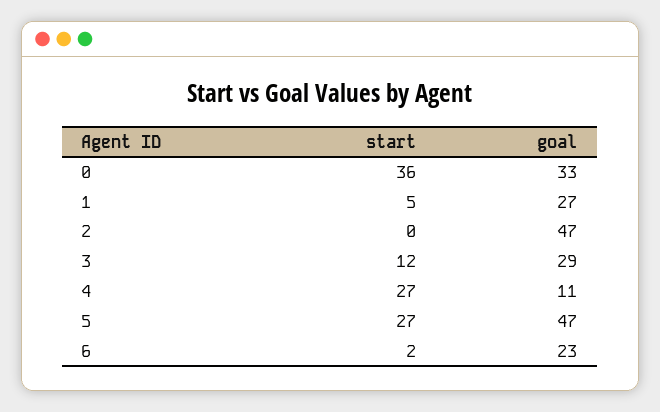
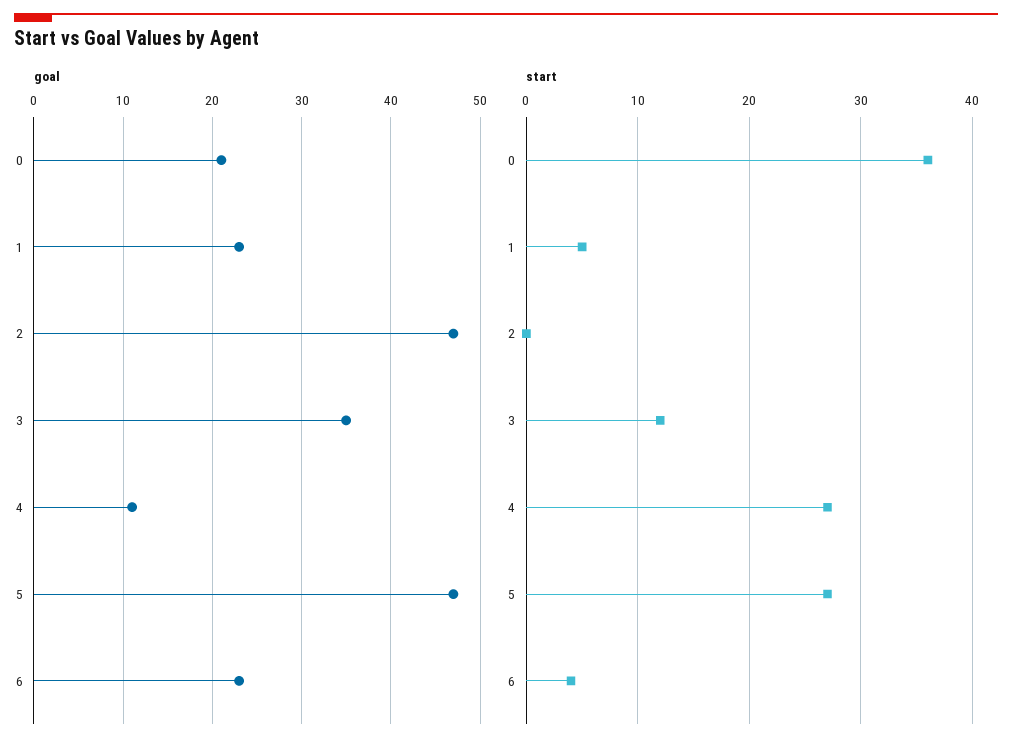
  {
    "start": {
      "0": 36,
      "1": 5,
      "2": 0,
      "3": 12,
      "4": 27,
      "5": 27,
-     "6": 2
+     "6": 4
    },
    "goal": {
-     "0": 33,
+     "0": 21,
-     "1": 27,
+     "1": 23,
      "2": 47,
-     "3": 29,
+     "3": 35,
      "4": 11,
      "5": 47,
      "6": 23
    }
  }

